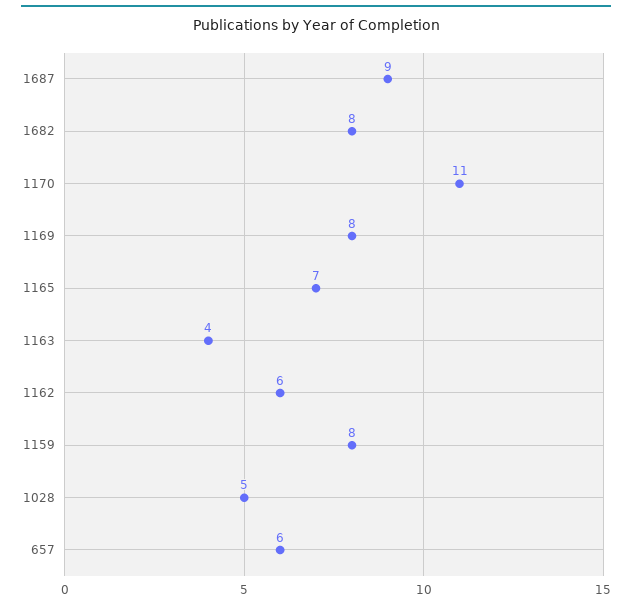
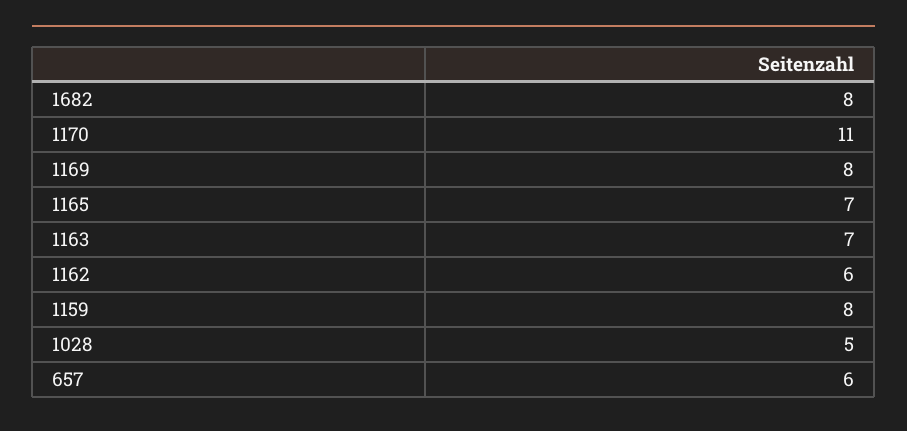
  {
-   "1687": 9,
    "1682": 8,
    "1170": 11,
    "1169": 8,
    "1165": 7,
-   "1163": 4,
+   "1163": 7,
    "1162": 6,
    "1159": 8,
    "1028": 5,
    "657": 6
  }

